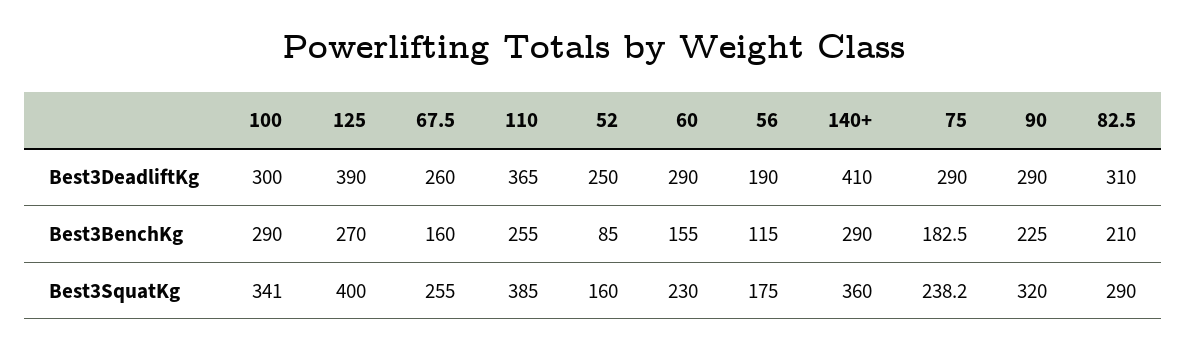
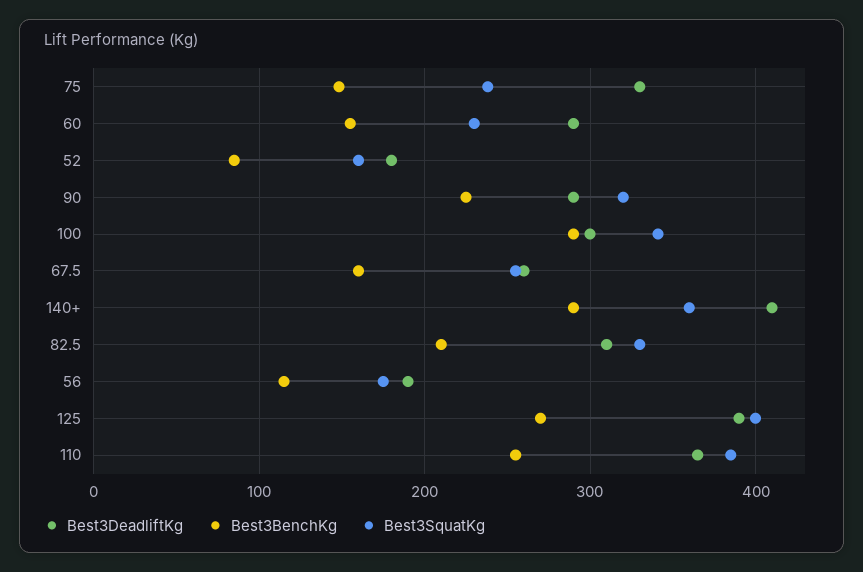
  {
    "Best3DeadliftKg": {
      "100": 300,
      "125": 390,
      "67.5": 260,
      "110": 365,
-     "52": 250,
+     "52": 180,
      "60": 290,
      "56": 190,
      "140+": 410,
-     "75": 290,
+     "75": 330,
      "90": 290,
      "82.5": 310
    },
    "Best3BenchKg": {
      "100": 290,
      "125": 270,
      "67.5": 160,
      "110": 255,
      "52": 85,
      "60": 155,
      "56": 115,
      "140+": 290,
-     "75": 182.5,
+     "75": 150,
      "90": 225,
      "82.5": 210
    },
    "Best3SquatKg": {
      "100": 341,
      "125": 400,
      "67.5": 255,
      "110": 385,
      "52": 160,
      "60": 230,
      "56": 175,
      "140+": 360,
      "75": 238.2,
      "90": 320,
-     "82.5": 290
+     "82.5": 330
    }
  }

